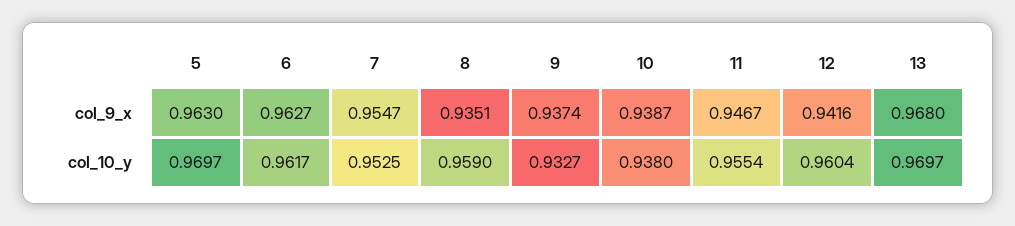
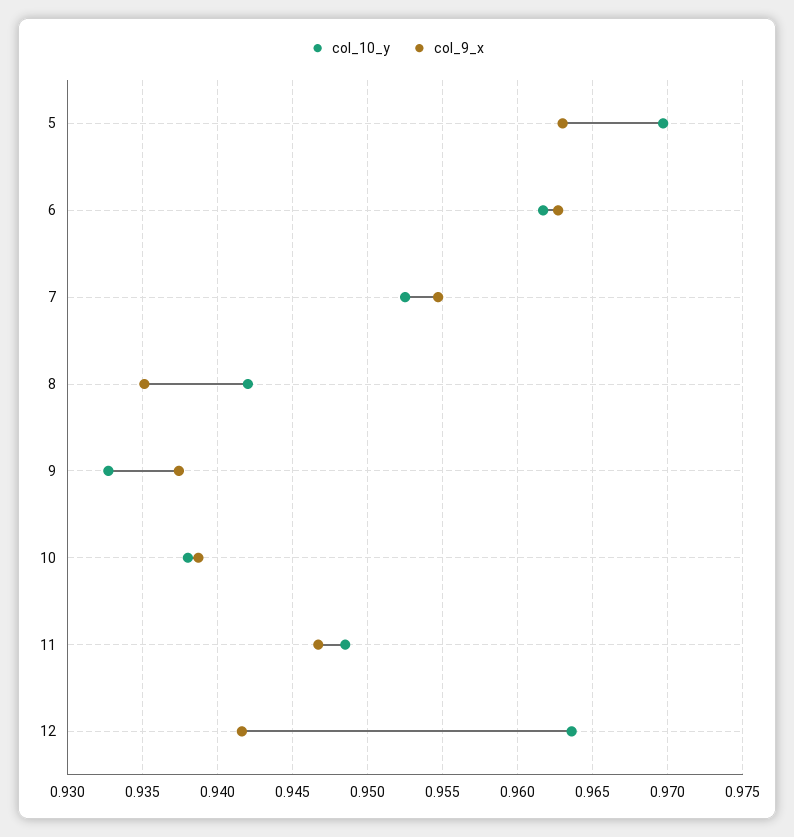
  {
    "col_9_x": {
      "5": 0.963,
      "6": 0.9627,
      "7": 0.9547,
      "8": 0.9351,
      "9": 0.9374,
      "10": 0.9387,
      "11": 0.9467,
-     "12": 0.9416,
+     "12": 0.9416
-     "13": 0.968
    },
    "col_10_y": {
      "5": 0.9697,
      "6": 0.9617,
      "7": 0.9525,
-     "8": 0.959,
+     "8": 0.942,
      "9": 0.9327,
      "10": 0.938,
-     "11": 0.9554,
+     "11": 0.9485,
-     "12": 0.9604,
+     "12": 0.9635
-     "13": 0.9697
    }
  }

